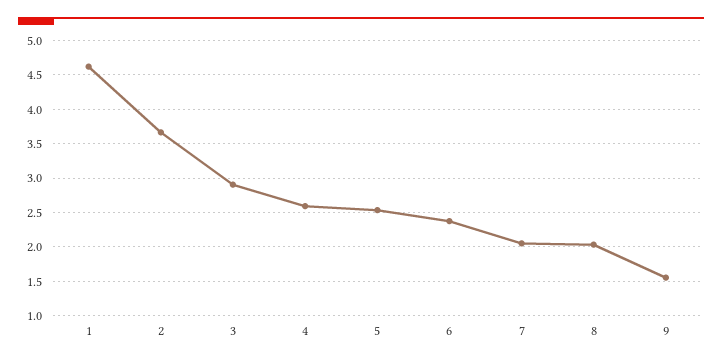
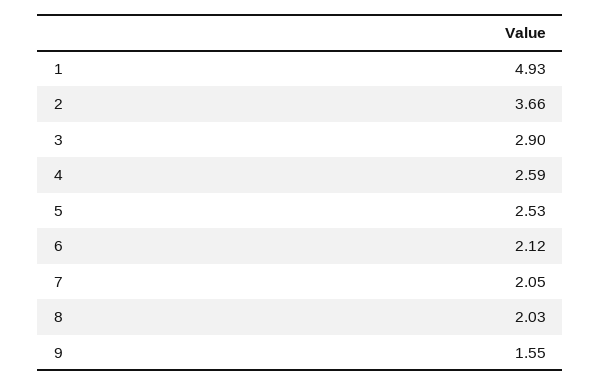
  {
-   "1": 4.6,
+   "1": 4.93,
    "2": 3.66,
    "3": 2.9,
    "4": 2.59,
    "5": 2.53,
-   "6": 2.4,
+   "6": 2.12,
    "7": 2.05,
    "8": 2.03,
    "9": 1.55
  }

